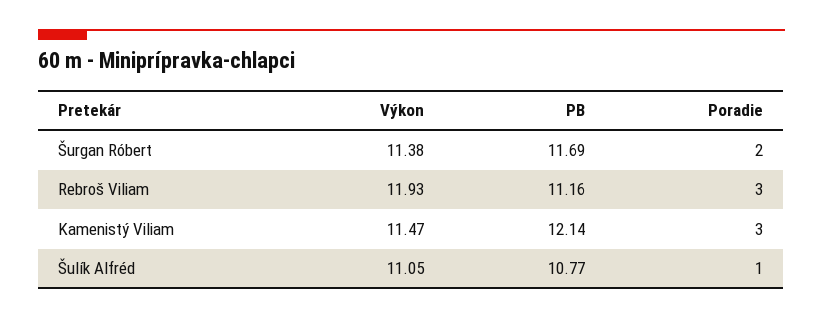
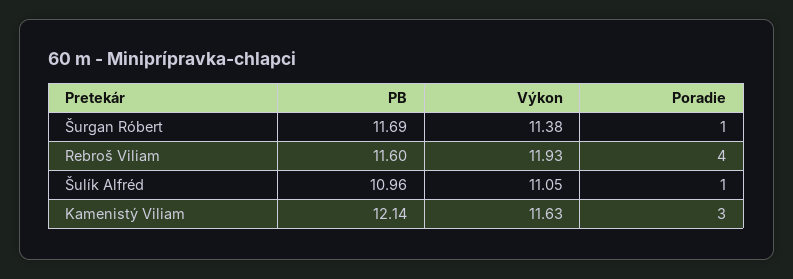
  {
    "Výkon": {
      "Šurgan Róbert": 11.38,
      "Rebroš Viliam": 11.93,
-     "Kamenistý Viliam": 11.47,
+     "Kamenistý Viliam": 11.63,
      "Šulík Alfréd": 11.05
    },
    "PB": {
      "Šurgan Róbert": 11.69,
-     "Rebroš Viliam": 11.16,
+     "Rebroš Viliam": 11.6,
      "Kamenistý Viliam": 12.14,
-     "Šulík Alfréd": 10.77
+     "Šulík Alfréd": 10.96
    },
    "Poradie": {
-     "Šurgan Róbert": 2,
+     "Šurgan Róbert": 1,
-     "Rebroš Viliam": 3,
+     "Rebroš Viliam": 4,
      "Kamenistý Viliam": 3,
      "Šulík Alfréd": 1
    }
  }

